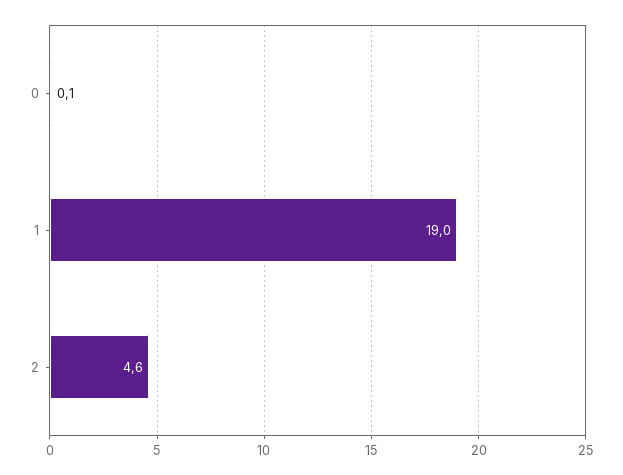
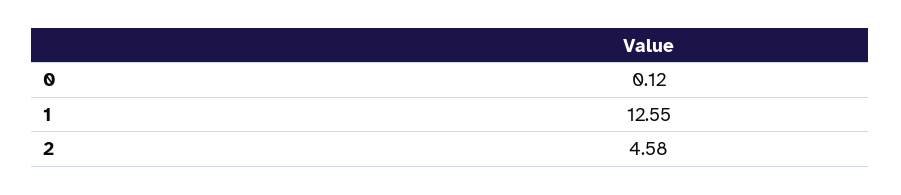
  {
    "0": 0.12,
-   "1": 19,
+   "1": 12.55,
    "2": 4.58
  }

